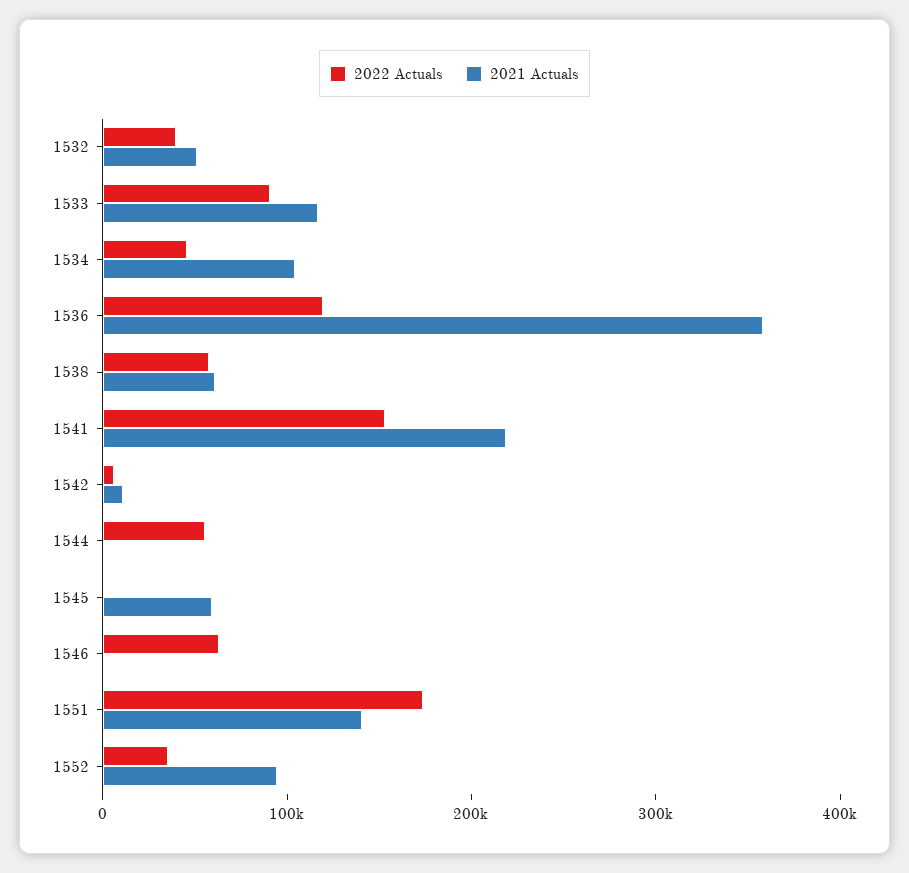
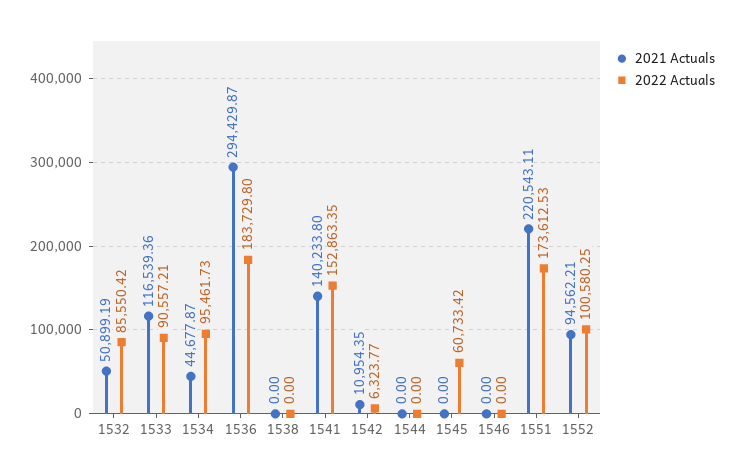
  {
    "2022 Actuals": {
-     "1532": 40000,
+     "1532": 85550.42,
      "1533": 90557.21,
-     "1534": 40000,
+     "1534": 95461.73,
-     "1536": 120000,
+     "1536": 183729.8,
-     "1538": 60000,
+     "1538": 0,
      "1541": 152863.35,
      "1542": 6323.77,
-     "1544": 60000,
+     "1544": 0,
-     "1545": 0,
+     "1545": 60733.42,
-     "1546": 60000,
+     "1546": 0,
      "1551": 173612.53,
-     "1552": 40000
+     "1552": 100580.25
    },
    "2021 Actuals": {
      "1532": 50899.19,
      "1533": 116539.36,
-     "1534": 100000,
+     "1534": 44677.87,
-     "1536": 360000,
+     "1536": 294429.87,
-     "1538": 60000,
+     "1538": 0,
-     "1541": 220000,
+     "1541": 140233.8,
      "1542": 10954.35,
      "1544": 0,
-     "1545": 60000,
+     "1545": 0,
      "1546": 0,
-     "1551": 140000,
+     "1551": 220543.11,
      "1552": 94562.21
    }
  }

